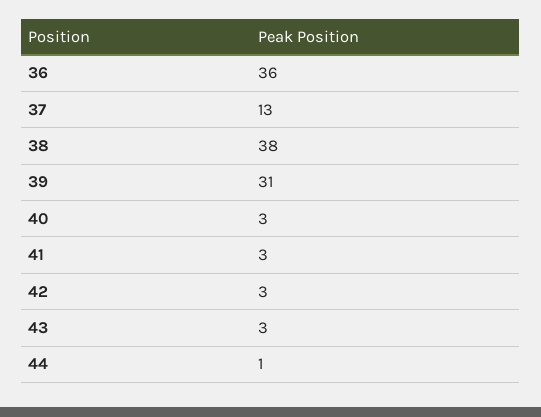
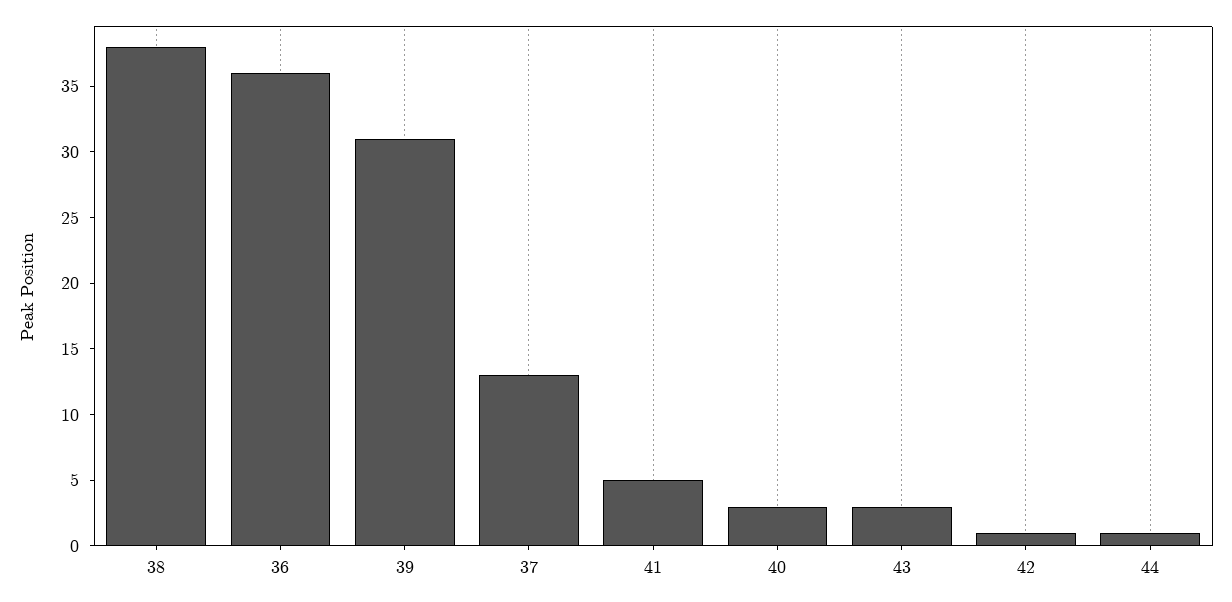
  {
    "36": 36,
    "37": 13,
    "38": 38,
    "39": 31,
    "40": 3,
-   "41": 3,
+   "41": 5,
-   "42": 3,
+   "42": 1,
    "43": 3,
    "44": 1
  }

